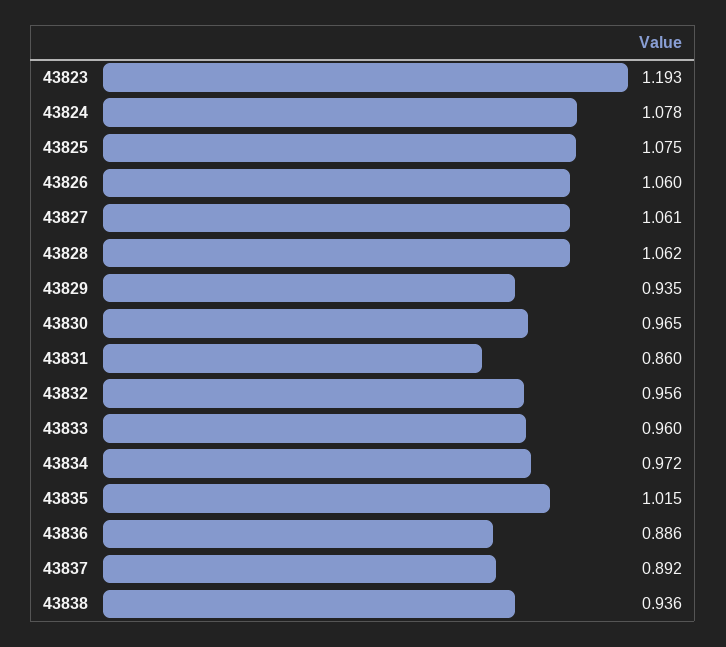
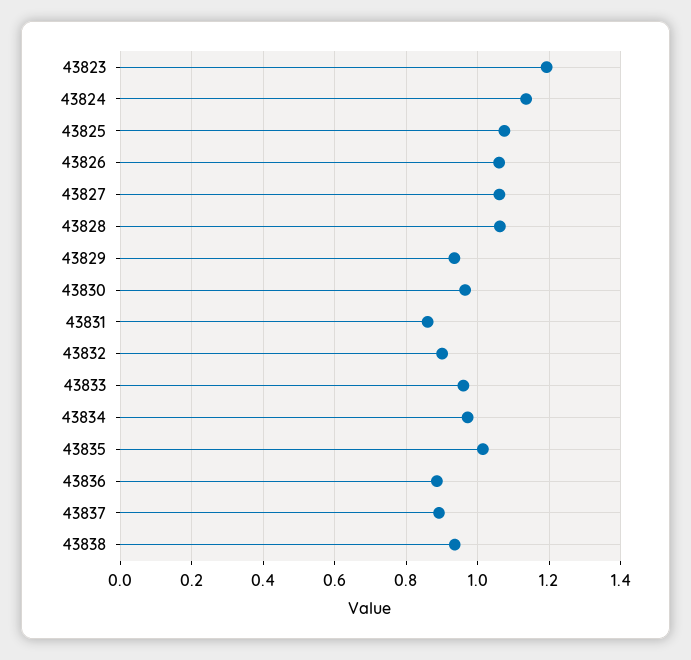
  {
    "43823": 1.193,
-   "43824": 1.078,
+   "43824": 1.14,
    "43825": 1.075,
    "43826": 1.06,
    "43827": 1.061,
    "43828": 1.062,
    "43829": 0.935,
    "43830": 0.965,
    "43831": 0.86,
-   "43832": 0.956,
+   "43832": 0.9,
    "43833": 0.96,
    "43834": 0.972,
    "43835": 1.015,
    "43836": 0.886,
    "43837": 0.892,
    "43838": 0.936
  }

